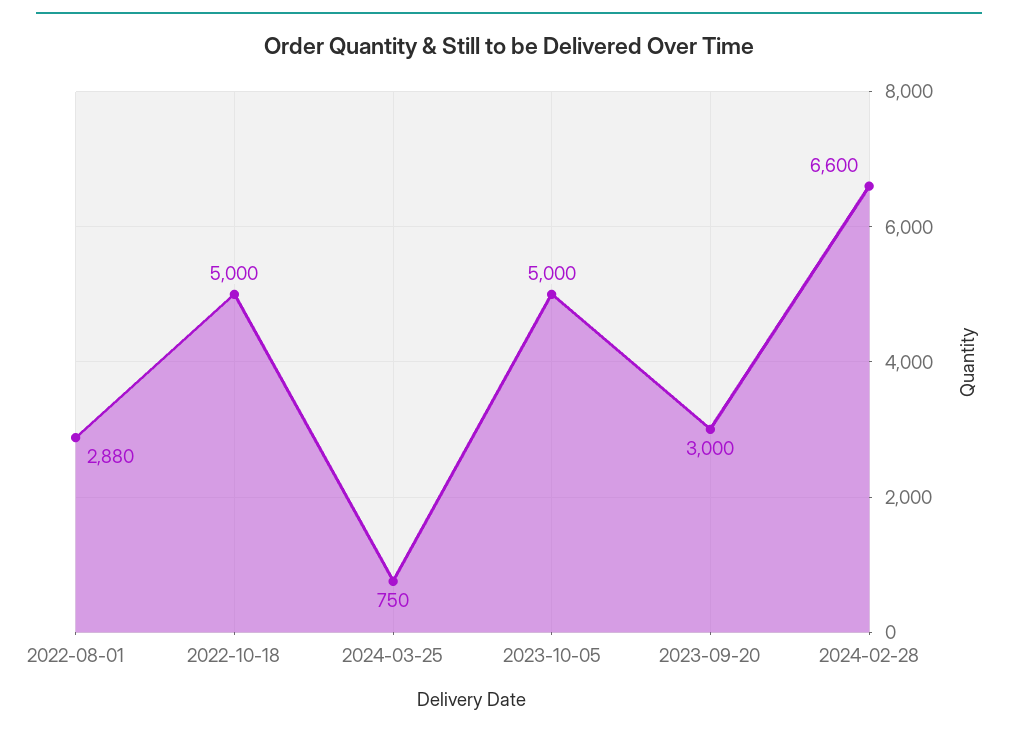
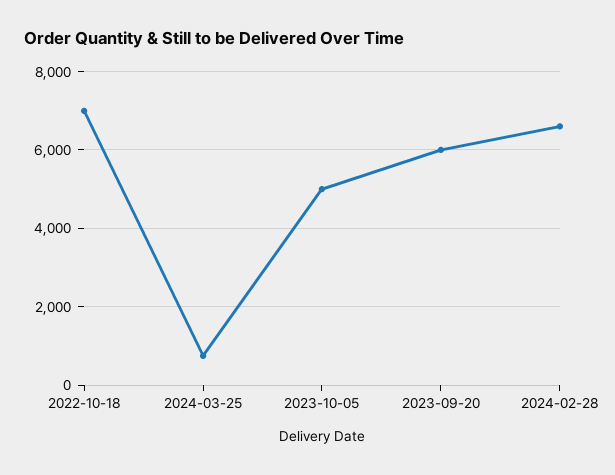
  {
-   "2022-08-01": 2880,
-   "2022-10-18": 5000,
+   "2022-10-18": 7000,
    "2024-03-25": 750,
    "2023-10-05": 5000,
-   "2023-09-20": 3000,
+   "2023-09-20": 6000,
    "2024-02-28": 6600
  }

